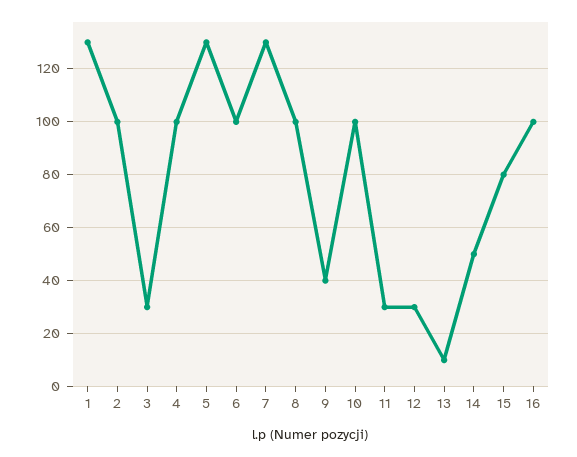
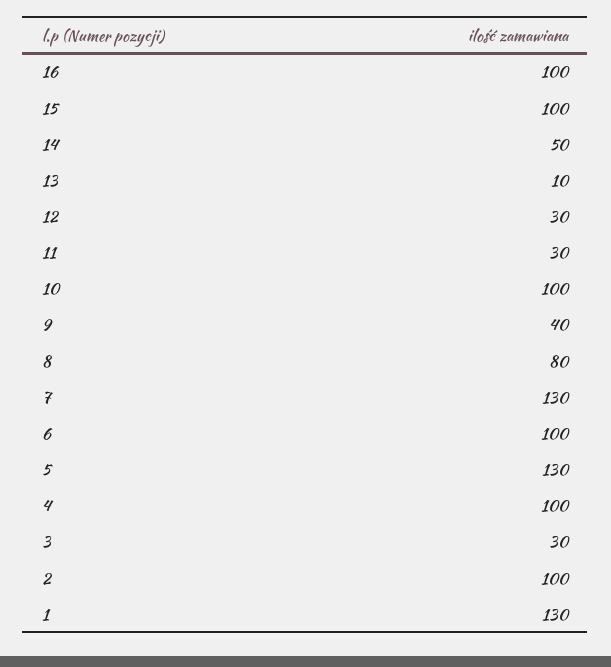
  {
    "1": 130,
    "2": 100,
    "3": 30,
    "4": 100,
    "5": 130,
    "6": 100,
    "7": 130,
-   "8": 100,
+   "8": 80,
    "9": 40,
    "10": 100,
    "11": 30,
    "12": 30,
    "13": 10,
    "14": 50,
-   "15": 80,
+   "15": 100,
    "16": 100
  }

